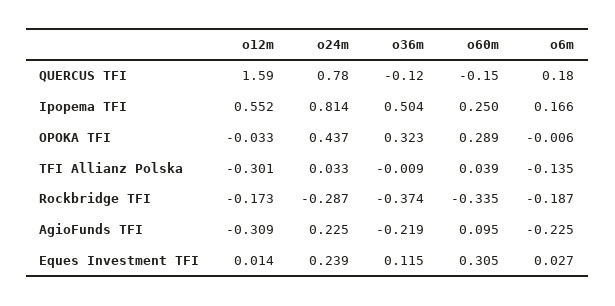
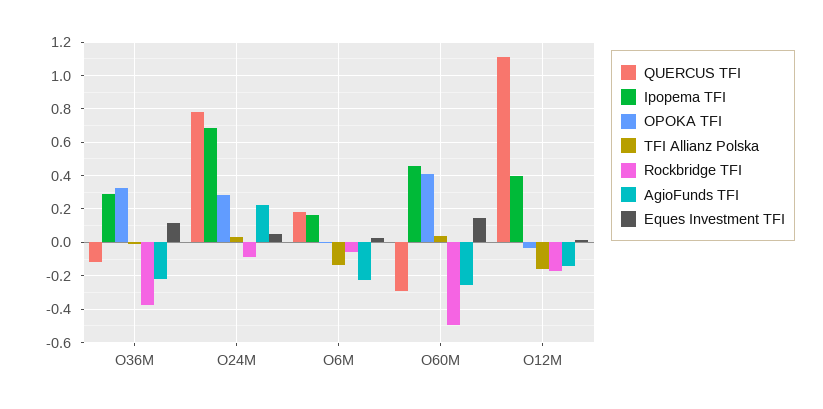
  {
    "QUERCUS TFI": {
-     "o12m": 1.59,
+     "o12m": 1.1,
      "o24m": 0.78,
      "o36m": -0.12,
-     "o60m": -0.15,
+     "o60m": -0.3,
      "o6m": 0.18
    },
    "Ipopema TFI": {
-     "o12m": 0.552,
+     "o12m": 0.4,
-     "o24m": 0.814,
+     "o24m": 0.7,
-     "o36m": 0.504,
+     "o36m": 0.3,
-     "o60m": 0.25,
+     "o60m": 0.45,
      "o6m": 0.166
    },
    "OPOKA TFI": {
      "o12m": -0.033,
-     "o24m": 0.437,
+     "o24m": 0.3,
      "o36m": 0.323,
-     "o60m": 0.289,
+     "o60m": 0.4,
      "o6m": -0.006
    },
    "TFI Allianz Polska": {
-     "o12m": -0.301,
+     "o12m": -0.15,
      "o24m": 0.033,
      "o36m": -0.009,
      "o60m": 0.039,
      "o6m": -0.135
    },
    "Rockbridge TFI": {
      "o12m": -0.173,
-     "o24m": -0.287,
+     "o24m": -0.1,
      "o36m": -0.374,
-     "o60m": -0.335,
+     "o60m": -0.5,
-     "o6m": -0.187
+     "o6m": -0.05
    },
    "AgioFunds TFI": {
-     "o12m": -0.309,
+     "o12m": -0.15,
      "o24m": 0.225,
      "o36m": -0.219,
-     "o60m": 0.095,
+     "o60m": -0.25,
      "o6m": -0.225
    },
    "Eques Investment TFI": {
      "o12m": 0.014,
-     "o24m": 0.239,
+     "o24m": 0.05,
      "o36m": 0.115,
-     "o60m": 0.305,
+     "o60m": 0.15,
      "o6m": 0.027
    }
  }

